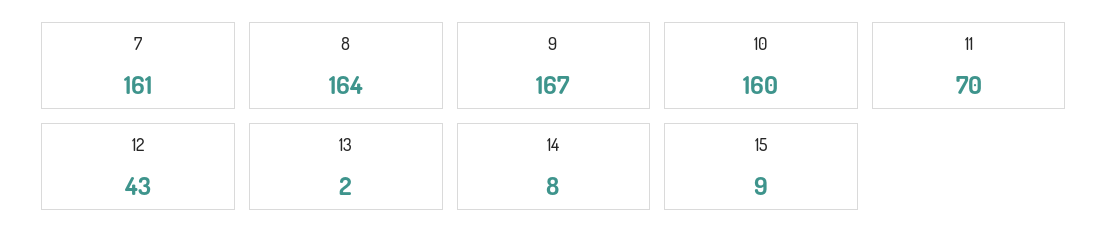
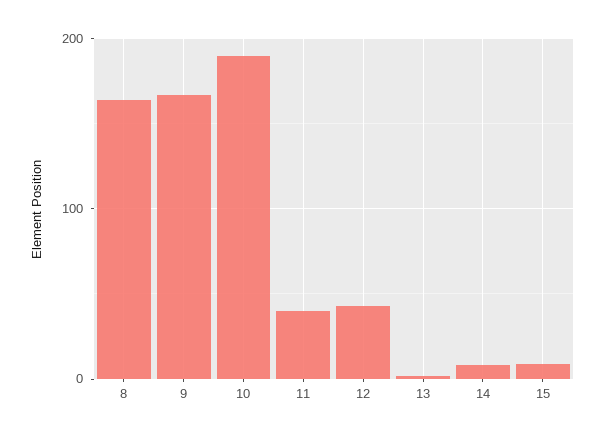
  {
-   "7": 161,
    "8": 164,
    "9": 167,
-   "10": 160,
+   "10": 190,
-   "11": 70,
+   "11": 40,
    "12": 43,
    "13": 2,
    "14": 8,
    "15": 9
  }

